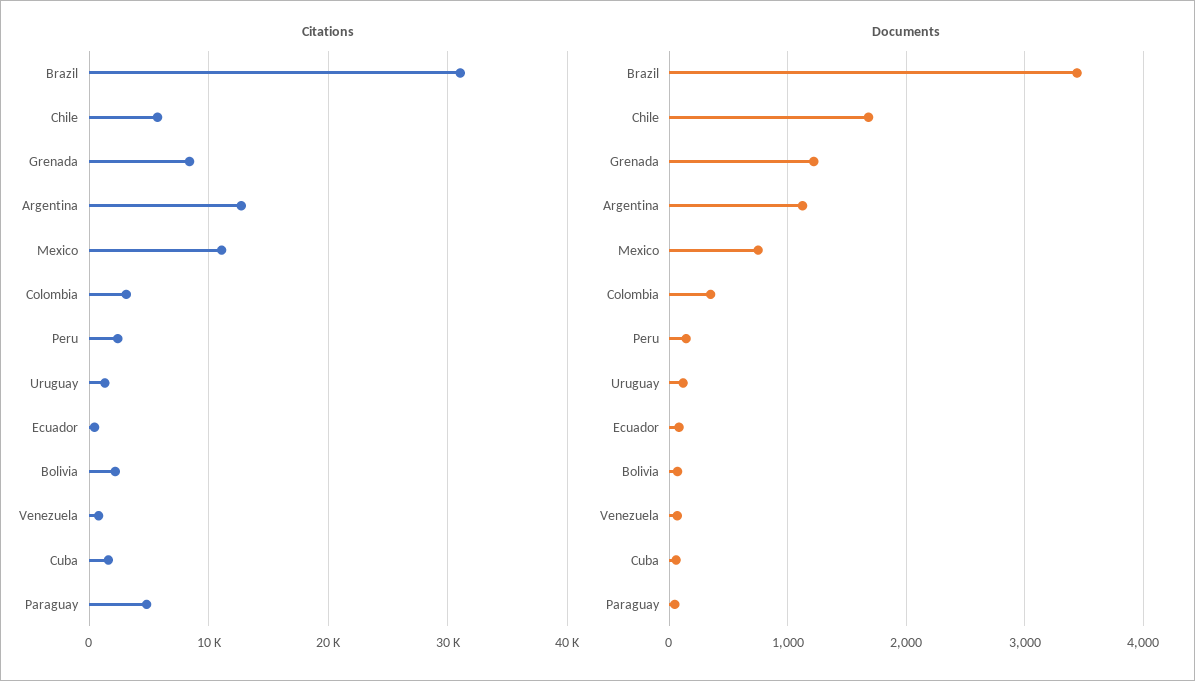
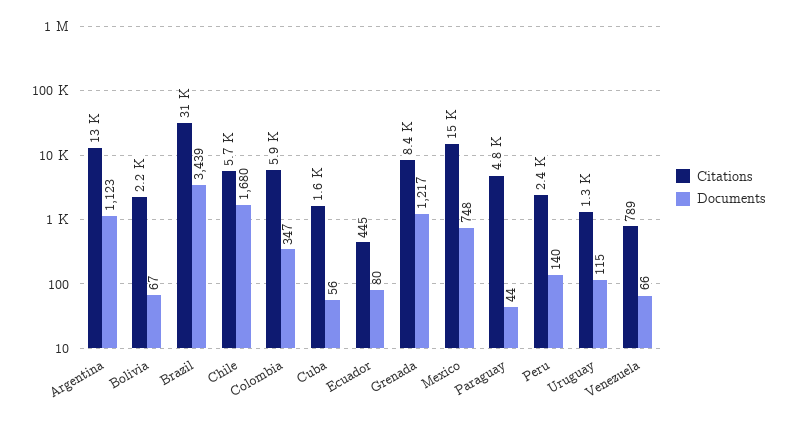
  {
    "Citations": {
      "Brazil": 31000,
      "Chile": 5700,
      "Grenada": 8400,
      "Argentina": 13000,
-     "Mexico": 11000,
+     "Mexico": 15000,
-     "Colombia": 3000,
+     "Colombia": 5900,
      "Peru": 2400,
      "Uruguay": 1300,
      "Ecuador": 445,
      "Bolivia": 2200,
      "Venezuela": 789,
      "Cuba": 1600,
      "Paraguay": 4800
    },
    "Documents": {
      "Brazil": 3439,
      "Chile": 1680,
      "Grenada": 1217,
      "Argentina": 1123,
      "Mexico": 748,
      "Colombia": 347,
      "Peru": 140,
      "Uruguay": 115,
      "Ecuador": 80,
      "Bolivia": 67,
      "Venezuela": 66,
      "Cuba": 56,
      "Paraguay": 44
    }
  }

